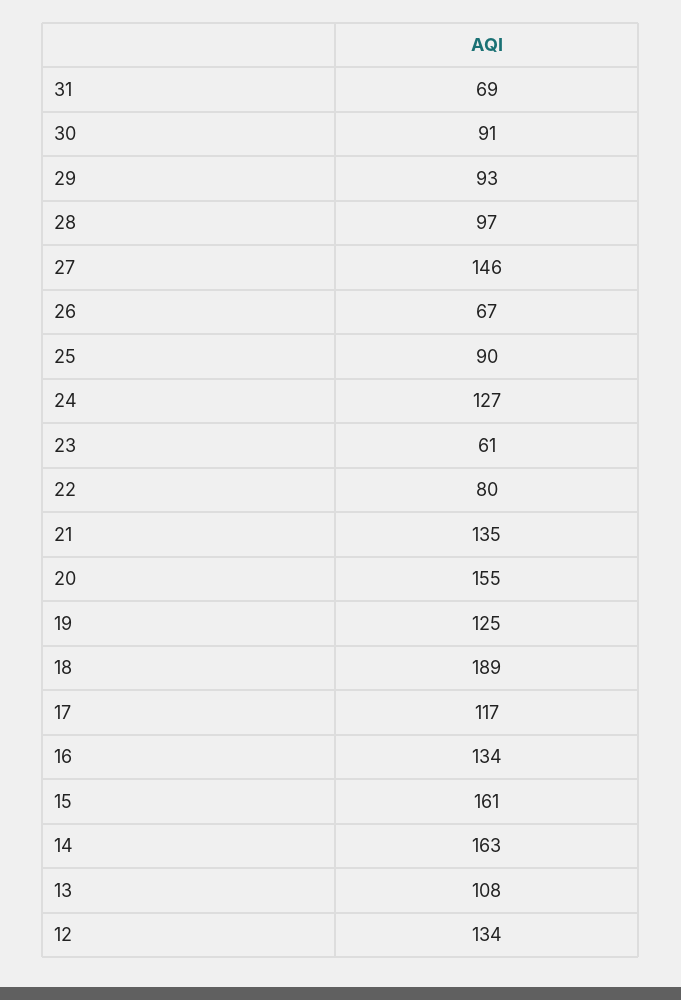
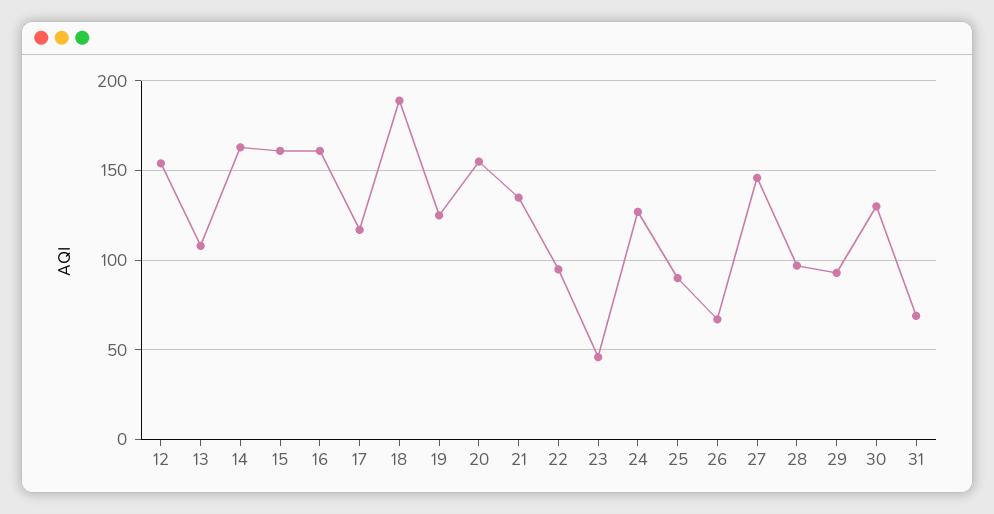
  {
    "31": 69,
-   "30": 91,
+   "30": 130,
    "29": 93,
    "28": 97,
    "27": 146,
    "26": 67,
    "25": 90,
    "24": 127,
-   "23": 61,
+   "23": 45,
-   "22": 80,
+   "22": 95,
    "21": 135,
    "20": 155,
    "19": 125,
    "18": 189,
    "17": 117,
-   "16": 134,
+   "16": 160,
    "15": 161,
    "14": 163,
    "13": 108,
-   "12": 134
+   "12": 155
  }

